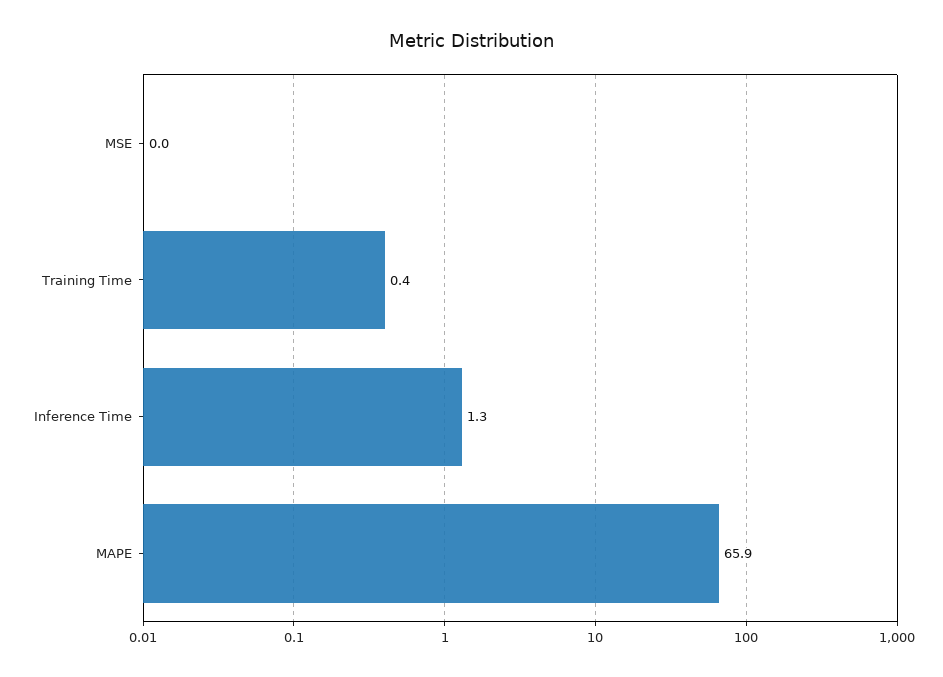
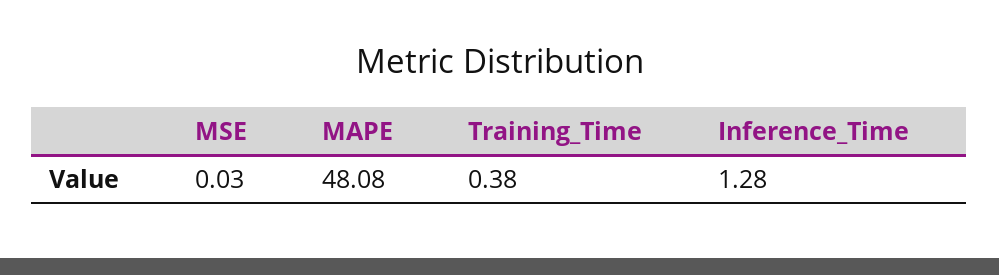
  {
    "MSE": 0.03,
    "Training Time": 0.38,
    "Inference Time": 1.28,
-   "MAPE": 65.9
+   "MAPE": 48.08
  }

